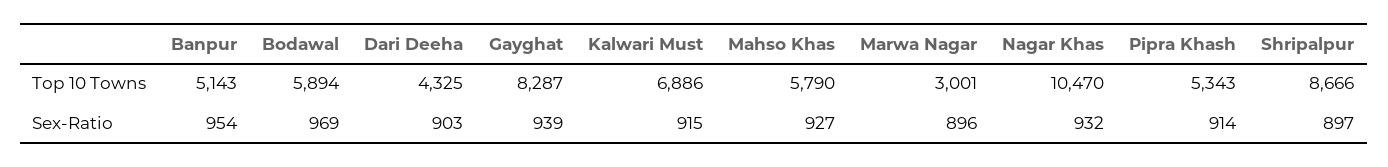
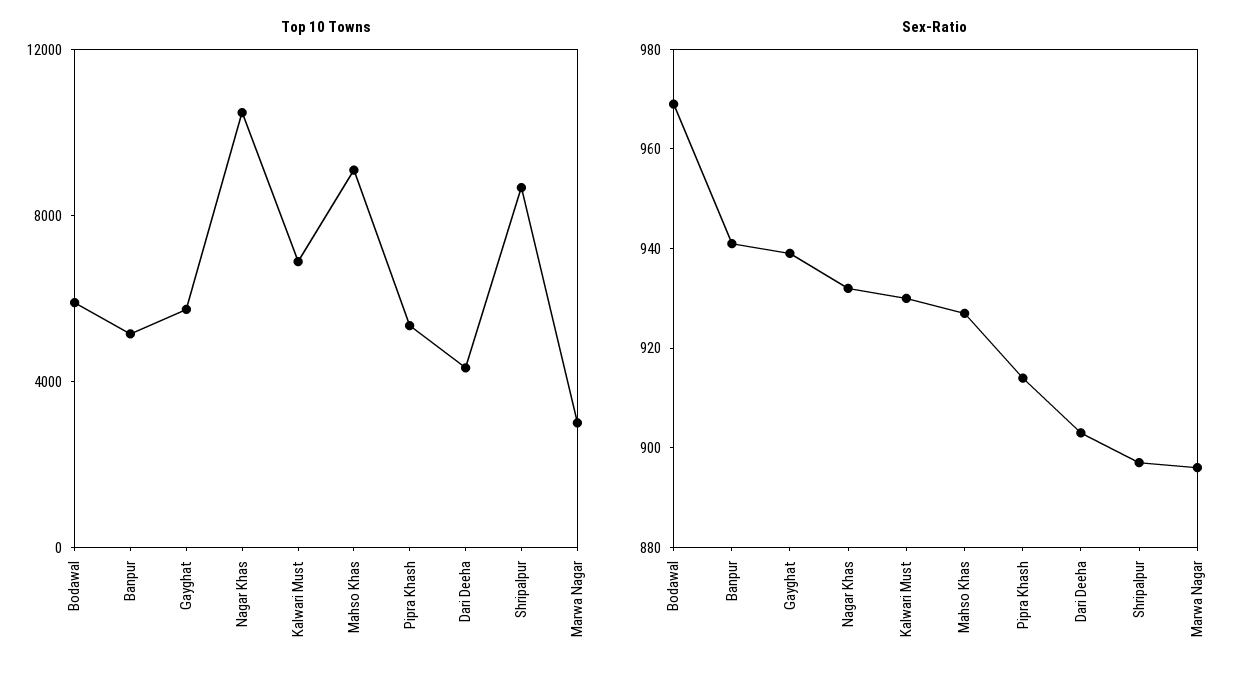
  {
    "Top 10 Towns": {
      "Banpur": 5143,
      "Bodawal": 5894,
      "Dari Deeha": 4325,
-     "Gayghat": 8287,
+     "Gayghat": 6000,
      "Kalwari Must": 6886,
-     "Mahso Khas": 5790,
+     "Mahso Khas": 9000,
      "Marwa Nagar": 3001,
      "Nagar Khas": 10470,
      "Pipra Khash": 5343,
      "Shripalpur": 8666
    },
    "Sex-Ratio": {
-     "Banpur": 954,
+     "Banpur": 940,
      "Bodawal": 969,
      "Dari Deeha": 903,
      "Gayghat": 939,
-     "Kalwari Must": 915,
+     "Kalwari Must": 930,
      "Mahso Khas": 927,
      "Marwa Nagar": 896,
      "Nagar Khas": 932,
      "Pipra Khash": 914,
      "Shripalpur": 897
    }
  }

